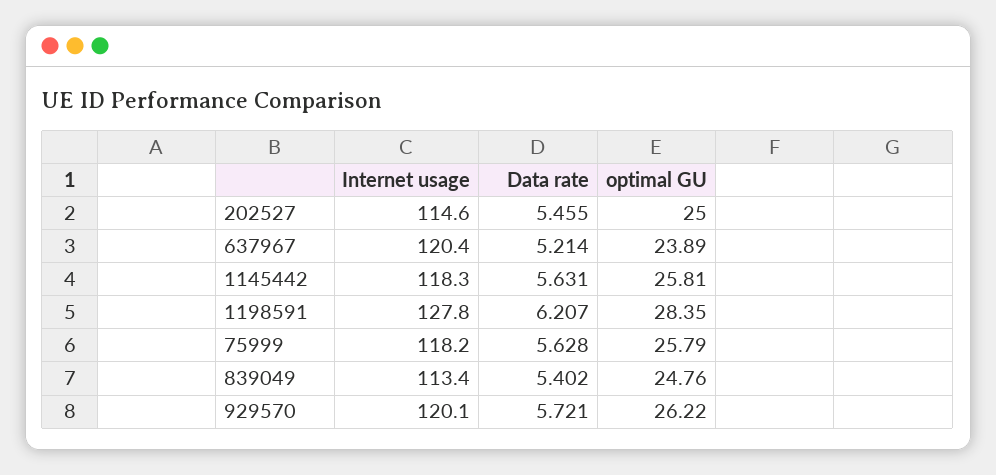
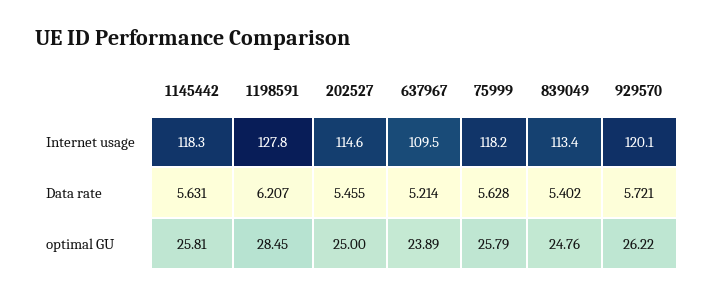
  {
    "Internet usage": {
      "202527": 114.6,
-     "637967": 120.4,
+     "637967": 109.5,
      "1145442": 118.3,
      "1198591": 127.8,
      "75999": 118.2,
      "839049": 113.4,
      "929570": 120.1
    },
    "Data rate": {
      "202527": 5.455,
      "637967": 5.214,
      "1145442": 5.631,
      "1198591": 6.207,
      "75999": 5.628,
      "839049": 5.402,
      "929570": 5.721
    },
    "optimal GU": {
      "202527": 25,
      "637967": 23.89,
      "1145442": 25.81,
-     "1198591": 28.35,
+     "1198591": 28.45,
      "75999": 25.79,
      "839049": 24.76,
      "929570": 26.22
    }
  }

